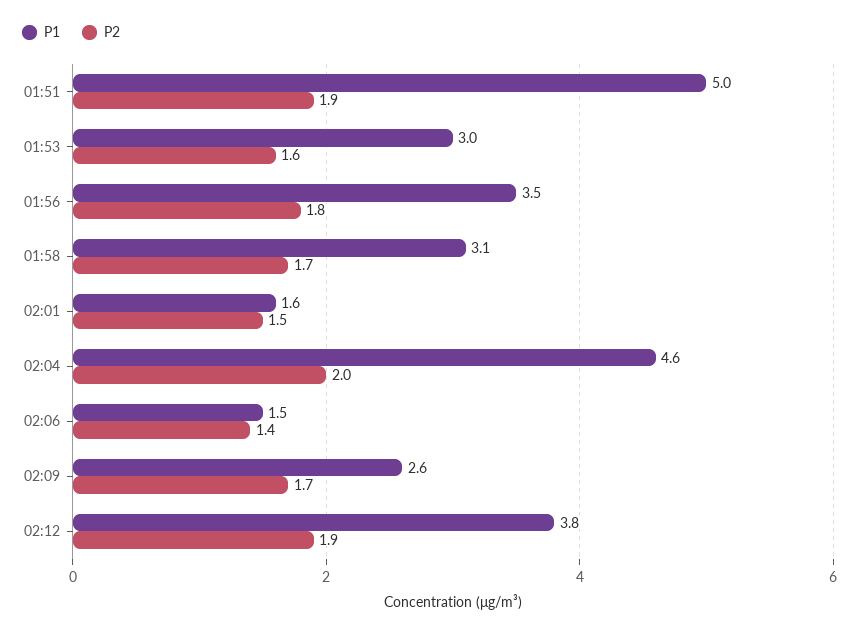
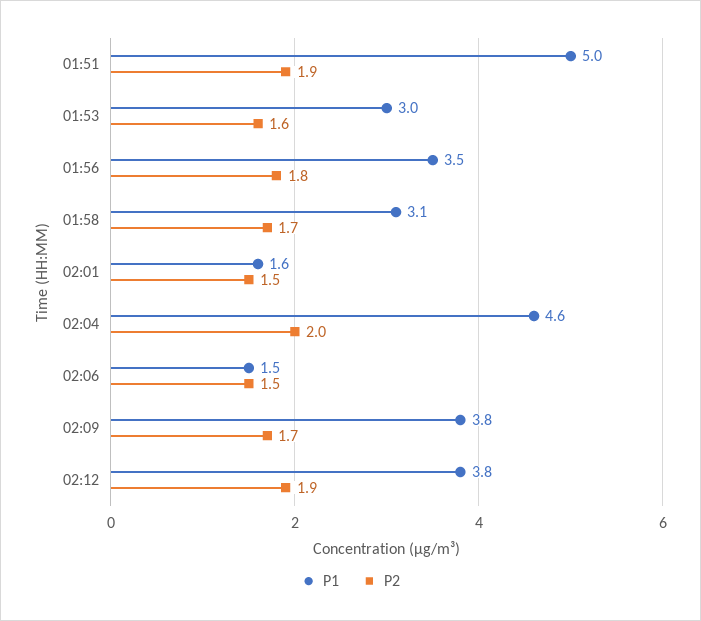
  {
    "P1": {
      "01:51": 5,
      "01:53": 3,
      "01:56": 3.5,
      "01:58": 3.1,
      "02:01": 1.6,
      "02:04": 4.6,
      "02:06": 1.5,
-     "02:09": 2.6,
+     "02:09": 3.8,
      "02:12": 3.8
    },
    "P2": {
      "01:51": 1.9,
      "01:53": 1.6,
      "01:56": 1.8,
      "01:58": 1.7,
      "02:01": 1.5,
      "02:04": 2,
-     "02:06": 1.4,
+     "02:06": 1.5,
      "02:09": 1.7,
      "02:12": 1.9
    }
  }

